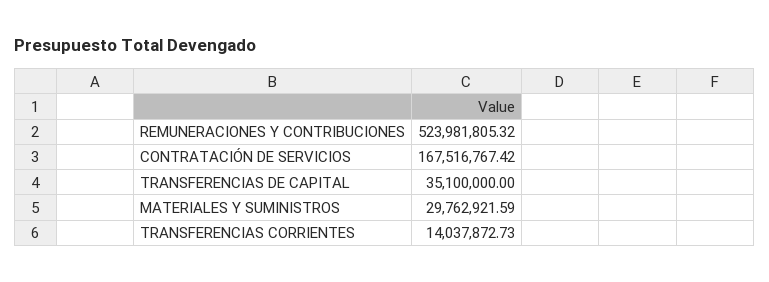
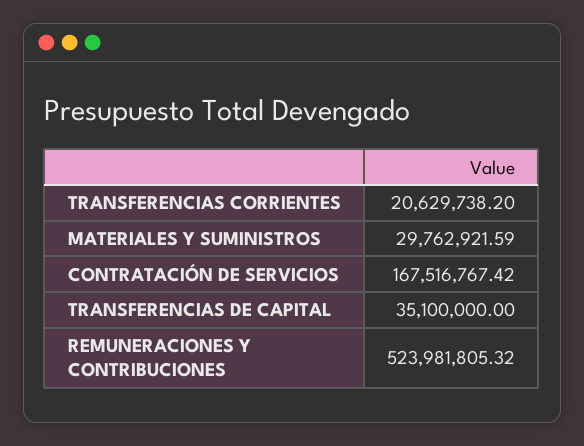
  {
    "REMUNERACIONES Y CONTRIBUCIONES": 523981805.32,
    "CONTRATACIÓN DE SERVICIOS": 167516767.42,
    "TRANSFERENCIAS DE CAPITAL": 35100000,
    "MATERIALES Y SUMINISTROS": 29762921.59,
-   "TRANSFERENCIAS CORRIENTES": 14037872.73
+   "TRANSFERENCIAS CORRIENTES": 20629738.2
  }

